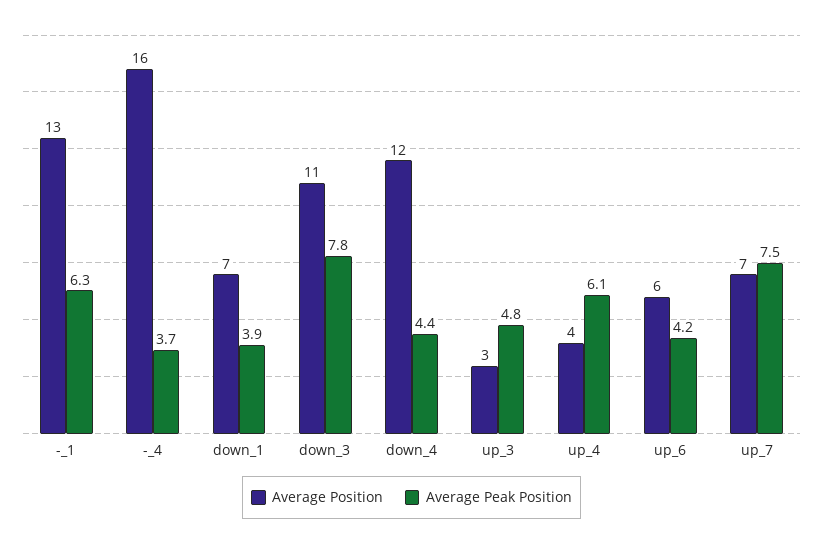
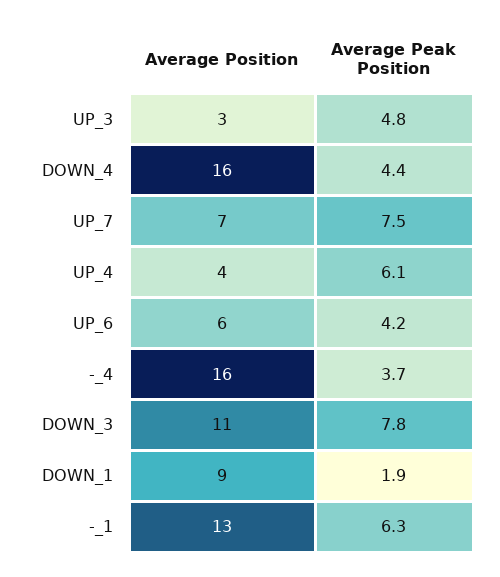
  {
    "Average Position": {
      "-_1": 13,
      "-_4": 16,
-     "down_1": 7,
+     "down_1": 9,
      "down_3": 11,
-     "down_4": 12,
+     "down_4": 16,
      "up_3": 3,
      "up_4": 4,
      "up_6": 6,
      "up_7": 7
    },
    "Average Peak Position": {
      "-_1": 6.3,
      "-_4": 3.7,
-     "down_1": 3.9,
+     "down_1": 1.9,
      "down_3": 7.8,
      "down_4": 4.4,
      "up_3": 4.8,
      "up_4": 6.1,
      "up_6": 4.2,
      "up_7": 7.5
    }
  }

